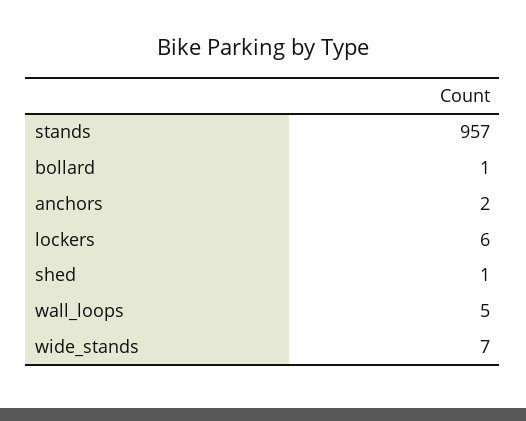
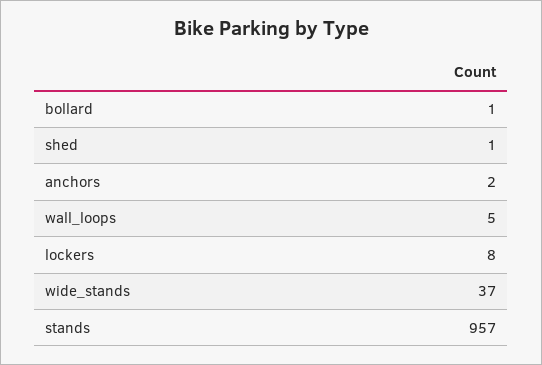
  {
    "stands": 957,
    "bollard": 1,
    "anchors": 2,
-   "lockers": 6,
+   "lockers": 8,
    "shed": 1,
    "wall_loops": 5,
-   "wide_stands": 7
+   "wide_stands": 37
  }

